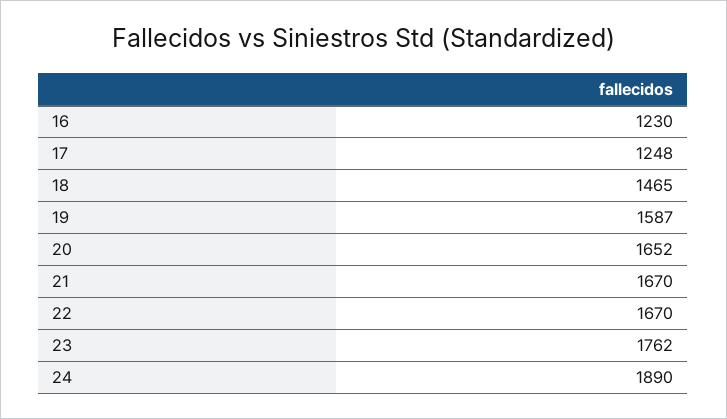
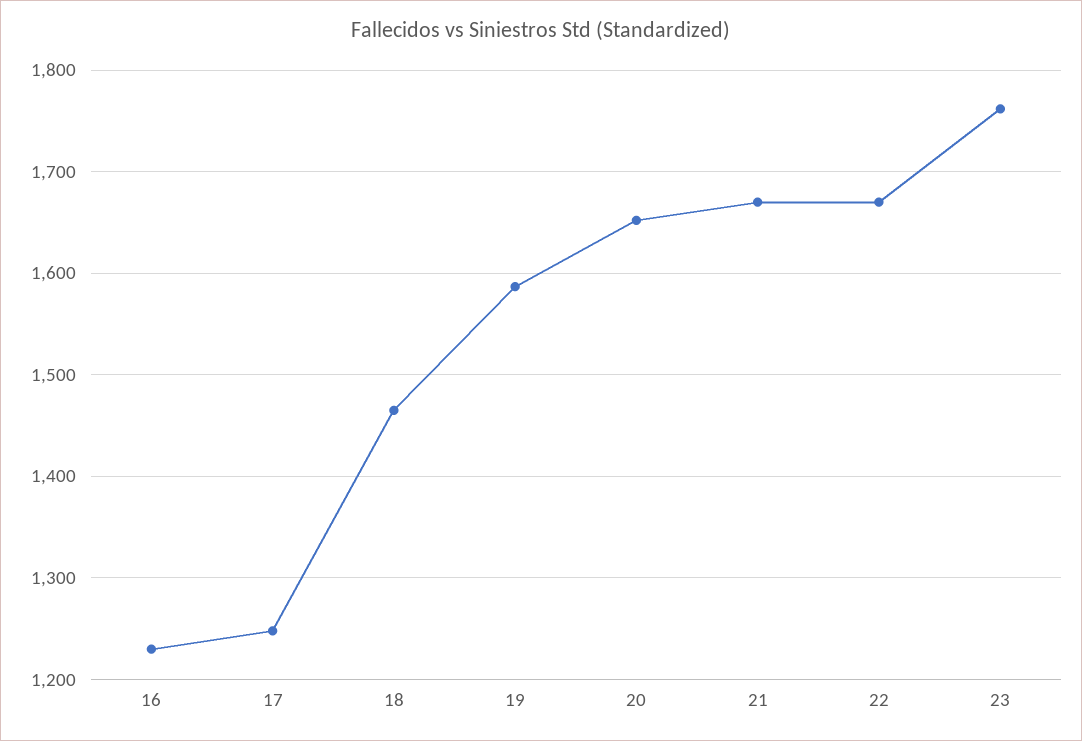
  {
    "16": 1230,
    "17": 1248,
    "18": 1465,
    "19": 1587,
    "20": 1652,
    "21": 1670,
    "22": 1670,
-   "23": 1762,
+   "23": 1762
-   "24": 1890
  }

